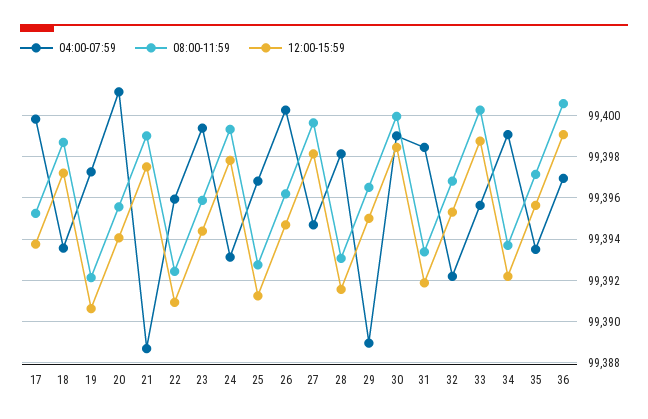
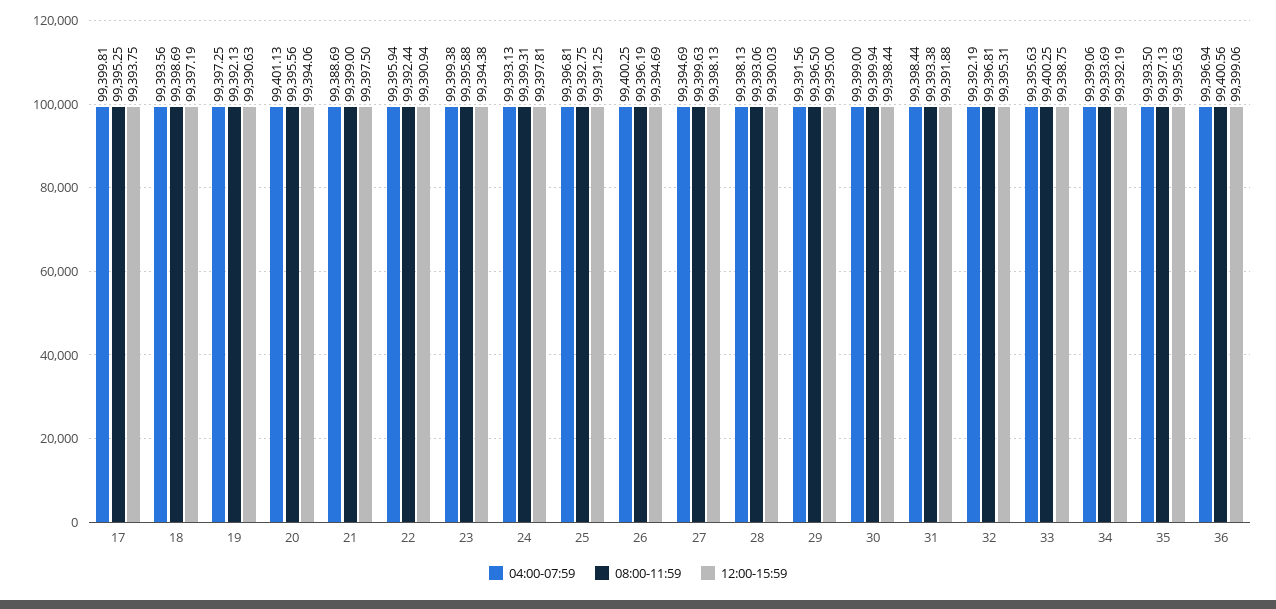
  {
    "04:00-07:59": {
      "17": 99399.81,
      "18": 99393.56,
      "19": 99397.25,
      "20": 99401.13,
      "21": 99388.69,
      "22": 99395.94,
      "23": 99399.38,
      "24": 99393.13,
      "25": 99396.81,
      "26": 99400.25,
      "27": 99394.69,
      "28": 99398.13,
-     "29": 99389,
+     "29": 99391.56,
      "30": 99399,
      "31": 99398.44,
      "32": 99392.19,
      "33": 99395.63,
      "34": 99399.06,
      "35": 99393.5,
      "36": 99396.94
    },
    "08:00-11:59": {
      "17": 99395.25,
      "18": 99398.69,
      "19": 99392.13,
      "20": 99395.56,
      "21": 99399,
      "22": 99392.44,
      "23": 99395.88,
      "24": 99399.31,
      "25": 99392.75,
      "26": 99396.19,
      "27": 99399.63,
      "28": 99393.06,
      "29": 99396.5,
      "30": 99399.94,
      "31": 99393.38,
      "32": 99396.81,
      "33": 99400.25,
      "34": 99393.69,
      "35": 99397.13,
      "36": 99400.56
    },
    "12:00-15:59": {
      "17": 99393.75,
      "18": 99397.19,
      "19": 99390.63,
      "20": 99394.06,
      "21": 99397.5,
      "22": 99390.94,
      "23": 99394.38,
      "24": 99397.81,
      "25": 99391.25,
      "26": 99394.69,
      "27": 99398.13,
-     "28": 99391.5,
+     "28": 99390.03,
      "29": 99395,
      "30": 99398.44,
      "31": 99391.88,
      "32": 99395.31,
      "33": 99398.75,
      "34": 99392.19,
      "35": 99395.63,
      "36": 99399.06
    }
  }

